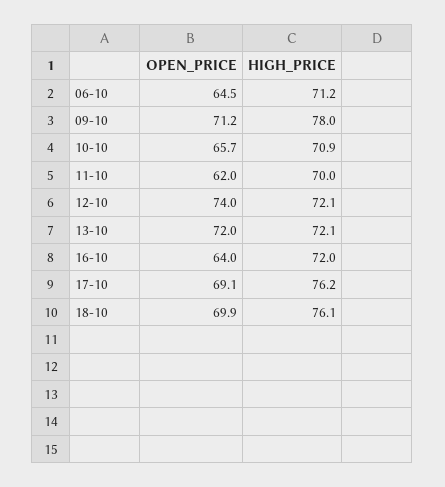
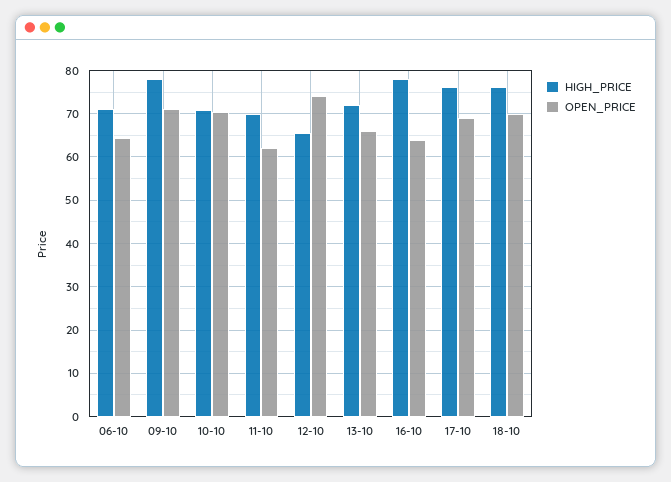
  {
    "OPEN_PRICE": {
      "06-10": 64.5,
      "09-10": 71.2,
-     "10-10": 65.7,
+     "10-10": 70,
      "11-10": 62,
      "12-10": 74,
-     "13-10": 72,
+     "13-10": 66,
      "16-10": 64,
      "17-10": 69.1,
      "18-10": 69.9
    },
    "HIGH_PRICE": {
      "06-10": 71.2,
      "09-10": 78,
      "10-10": 70.9,
      "11-10": 70,
-     "12-10": 72.1,
+     "12-10": 66,
      "13-10": 72.1,
-     "16-10": 72,
+     "16-10": 78,
      "17-10": 76.2,
      "18-10": 76.1
    }
  }

